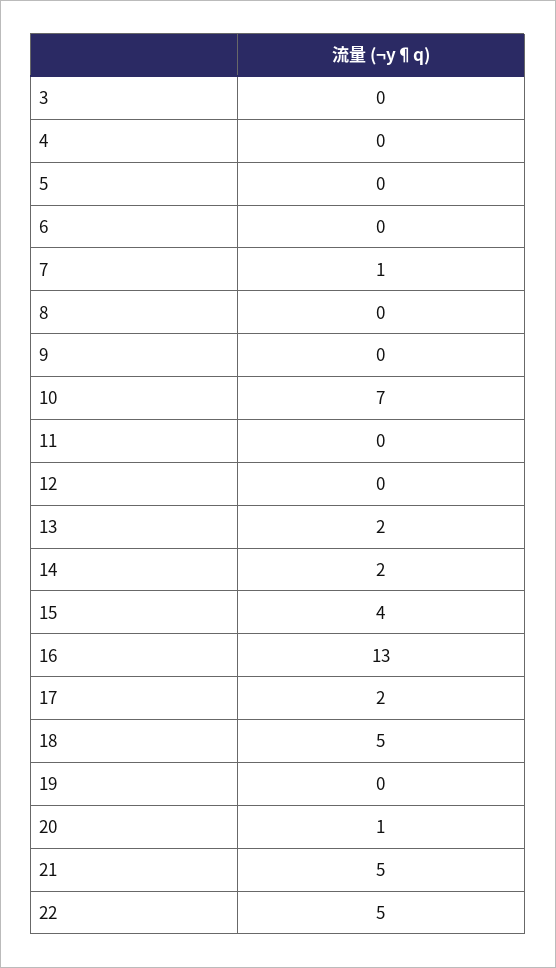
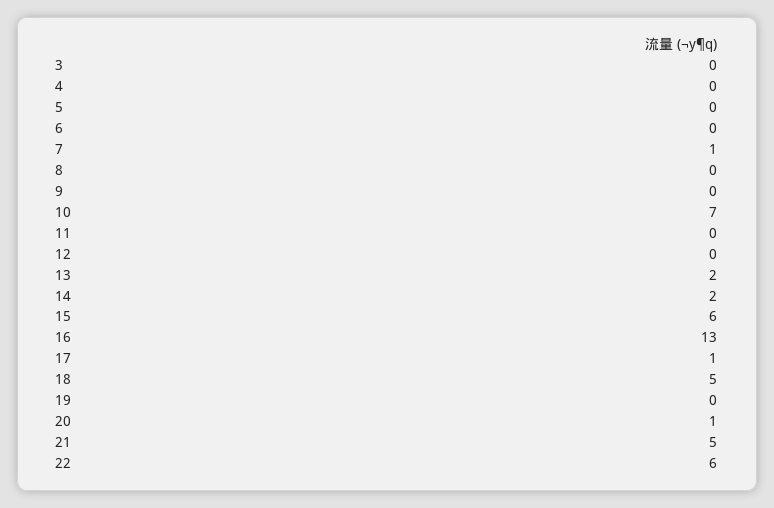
  {
    "3": 0,
    "4": 0,
    "5": 0,
    "6": 0,
    "7": 1,
    "8": 0,
    "9": 0,
    "10": 7,
    "11": 0,
    "12": 0,
    "13": 2,
    "14": 2,
-   "15": 4,
+   "15": 6,
    "16": 13,
-   "17": 2,
+   "17": 1,
    "18": 5,
    "19": 0,
    "20": 1,
    "21": 5,
-   "22": 5
+   "22": 6
  }

